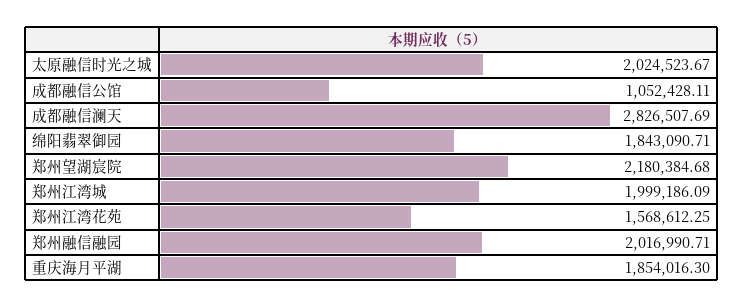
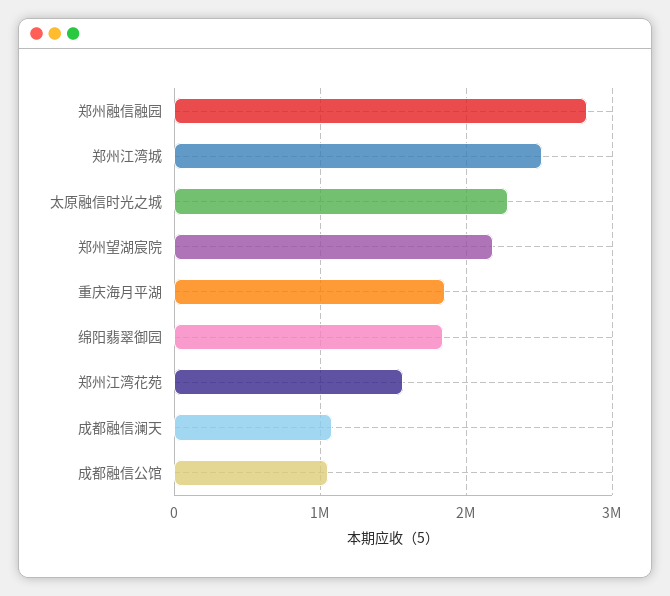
  {
-   "太原融信时光之城": 2024523.67,
+   "太原融信时光之城": 2300000,
    "成都融信公馆": 1052428.11,
-   "成都融信澜天": 2826507.69,
+   "成都融信澜天": 1100000,
    "绵阳翡翠御园": 1843090.71,
    "郑州望湖宸院": 2180384.68,
-   "郑州江湾城": 1999186.09,
+   "郑州江湾城": 2500000,
    "郑州江湾花苑": 1568612.25,
-   "郑州融信融园": 2016990.71,
+   "郑州融信融园": 2800000,
    "重庆海月平湖": 1854016.3
  }

